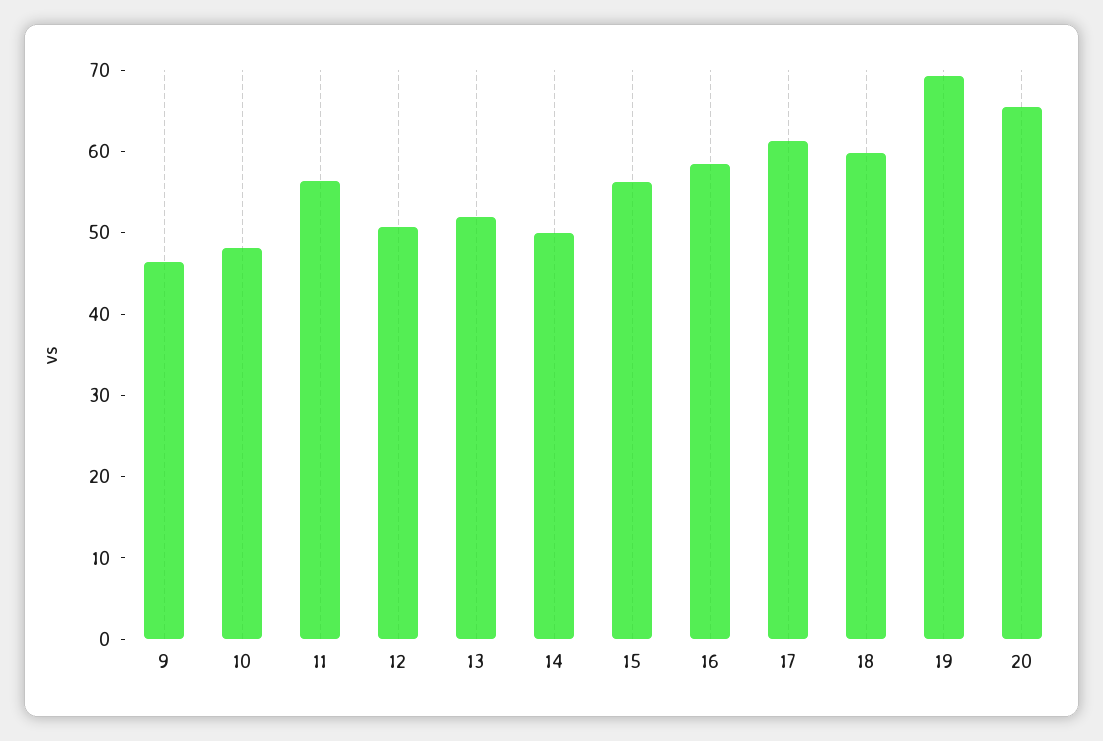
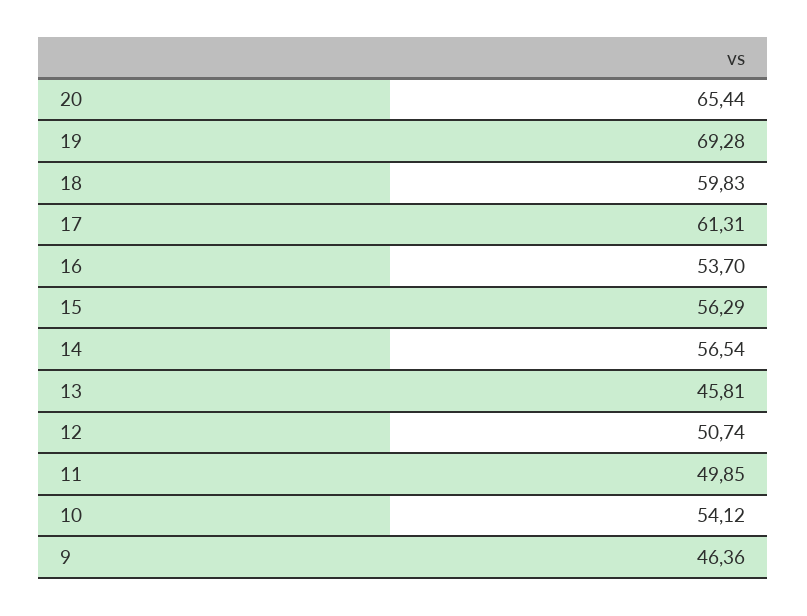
  {
    "9": 46.36,
-   "10": 48,
+   "10": 54.12,
-   "11": 56,
+   "11": 49.85,
    "12": 50.74,
-   "13": 52,
+   "13": 45.81,
-   "14": 50,
+   "14": 56.54,
    "15": 56.29,
-   "16": 58,
+   "16": 53.7,
    "17": 61.31,
    "18": 59.83,
    "19": 69.28,
    "20": 65.44
  }

